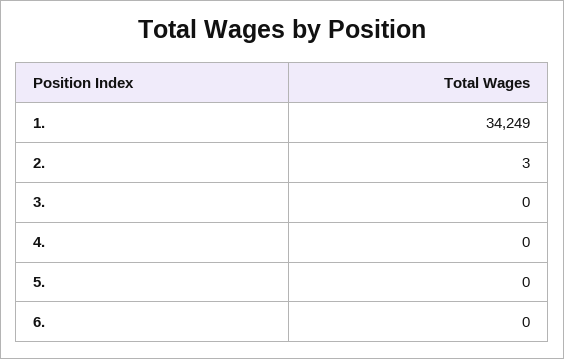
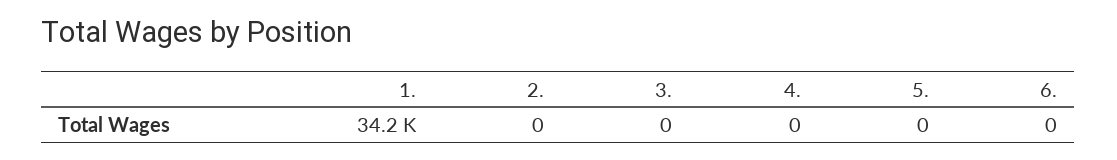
  {
    "1.": 34249,
-   "2.": 3,
+   "2.": 0,
    "3.": 0,
    "4.": 0,
    "5.": 0,
    "6.": 0
  }

